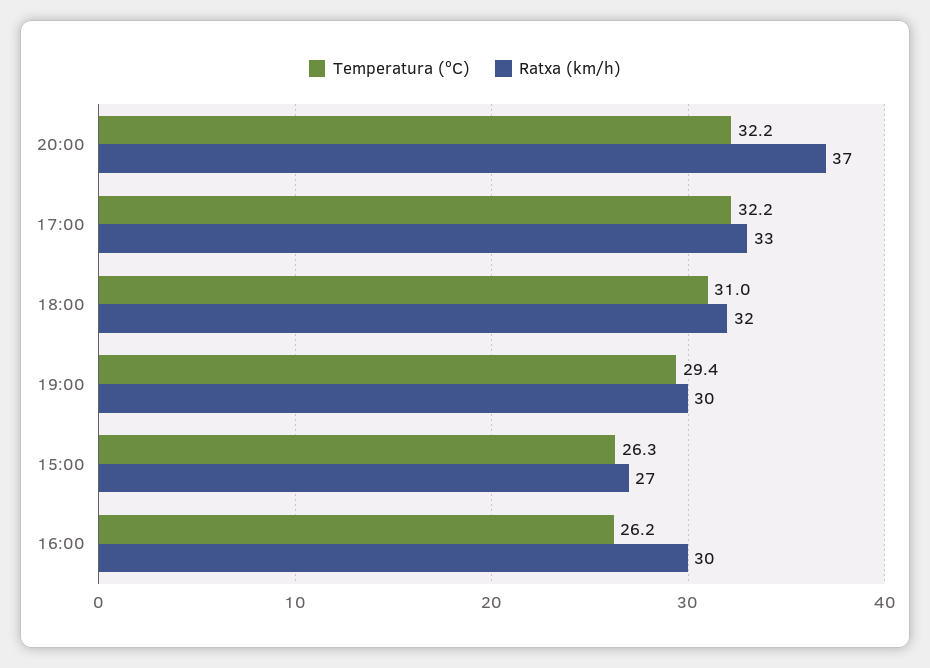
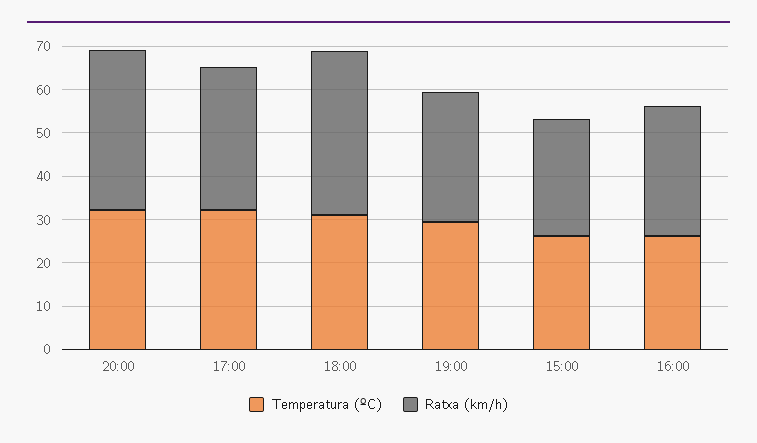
  {
    "Temperatura (ºC)": {
      "20:00": 32.2,
      "17:00": 32.2,
      "18:00": 31,
      "19:00": 29.4,
      "15:00": 26.3,
      "16:00": 26.2
    },
    "Ratxa (km/h)": {
      "20:00": 37,
      "17:00": 33,
-     "18:00": 32,
+     "18:00": 38,
      "19:00": 30,
      "15:00": 27,
      "16:00": 30
    }
  }

